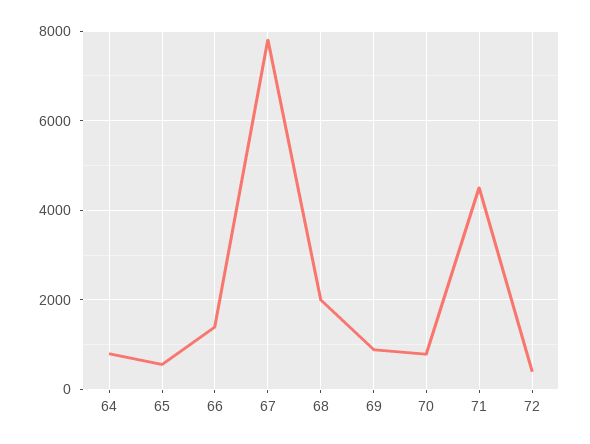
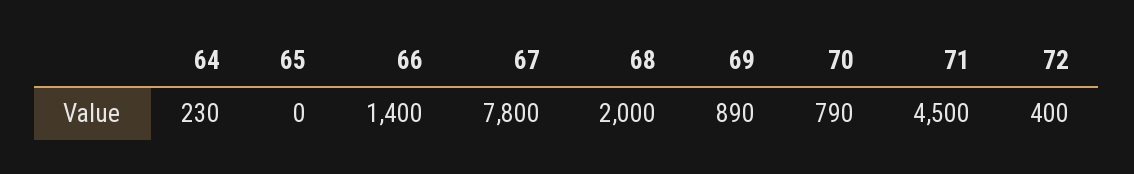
  {
-   "64": 800,
+   "64": 230,
-   "65": 600,
+   "65": 0,
    "66": 1400,
    "67": 7800,
    "68": 2000,
    "69": 890,
    "70": 790,
    "71": 4500,
    "72": 400
  }

